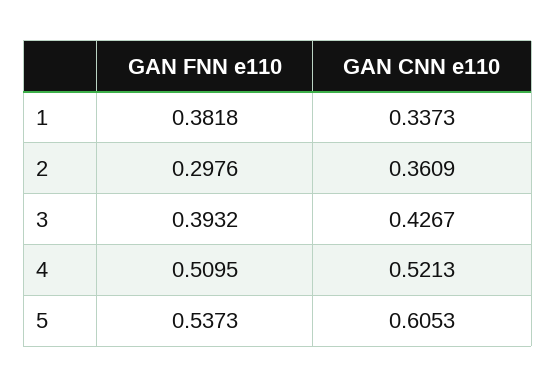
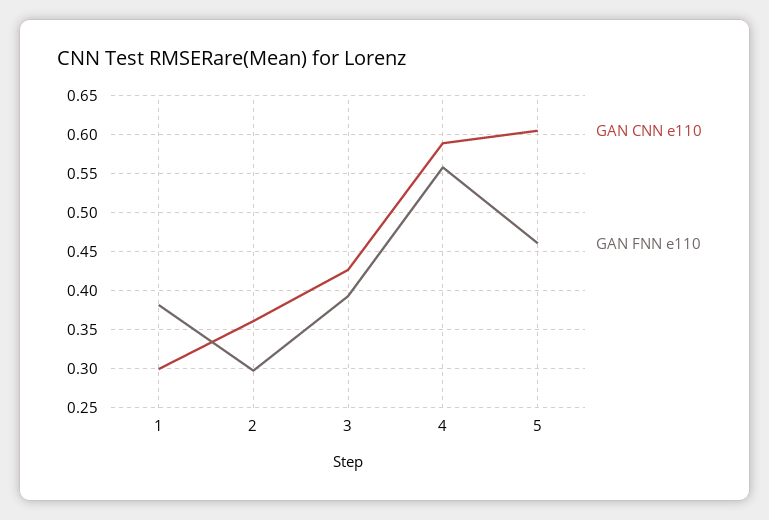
  {
    "GAN FNN e110": {
      "1": 0.3818,
      "2": 0.2976,
      "3": 0.3932,
-     "4": 0.5095,
+     "4": 0.56,
-     "5": 0.5373
+     "5": 0.46
    },
    "GAN CNN e110": {
-     "1": 0.3373,
+     "1": 0.3,
      "2": 0.3609,
      "3": 0.4267,
-     "4": 0.5213,
+     "4": 0.59,
      "5": 0.6053
    }
  }

